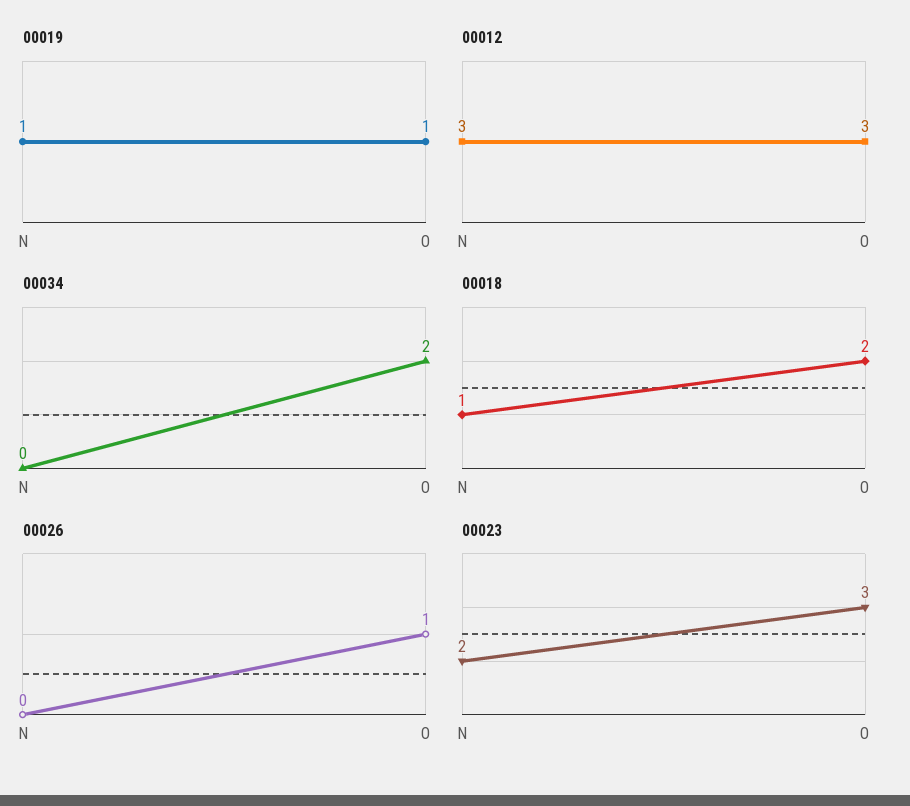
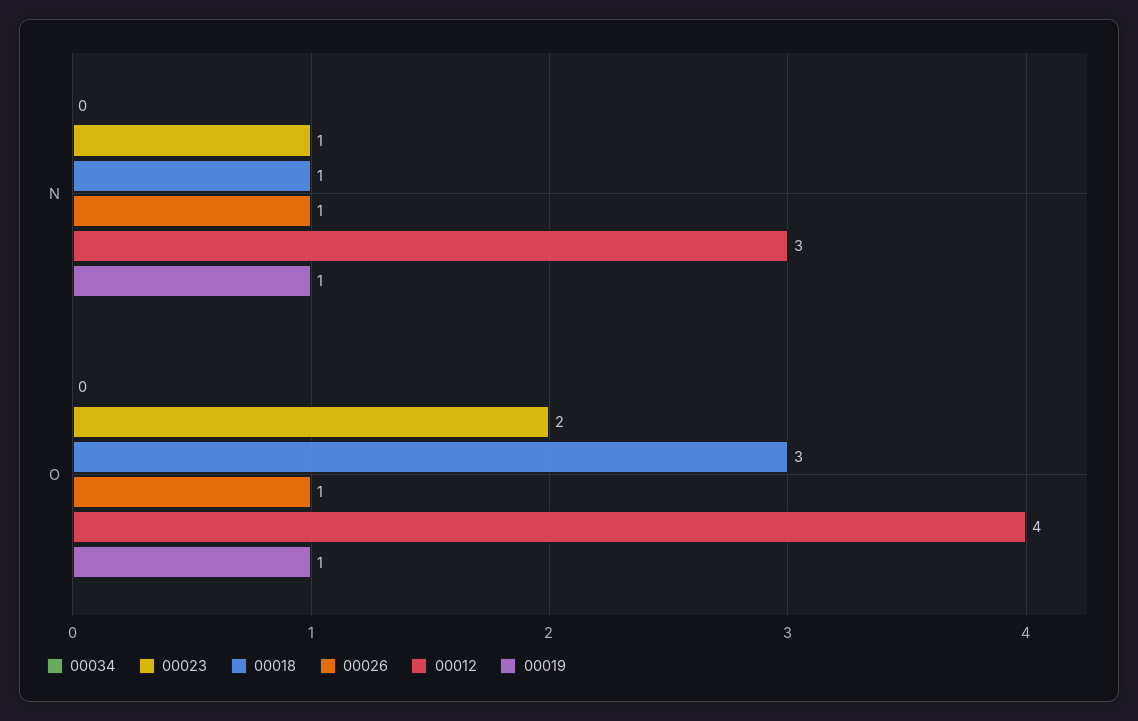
  {
    "00019": {
      "N": 1,
      "O": 1
    },
    "00012": {
      "N": 3,
-     "O": 3
+     "O": 4
    },
    "00034": {
      "N": 0,
-     "O": 2
+     "O": 0
    },
    "00018": {
      "N": 1,
-     "O": 2
+     "O": 3
    },
    "00026": {
-     "N": 0,
+     "N": 1,
      "O": 1
    },
    "00023": {
-     "N": 2,
+     "N": 1,
-     "O": 3
+     "O": 2
    }
  }

